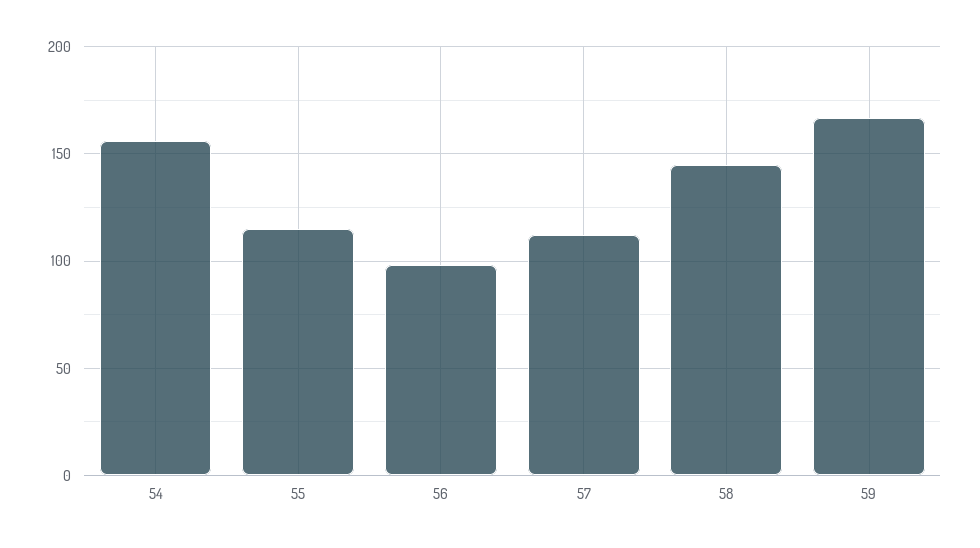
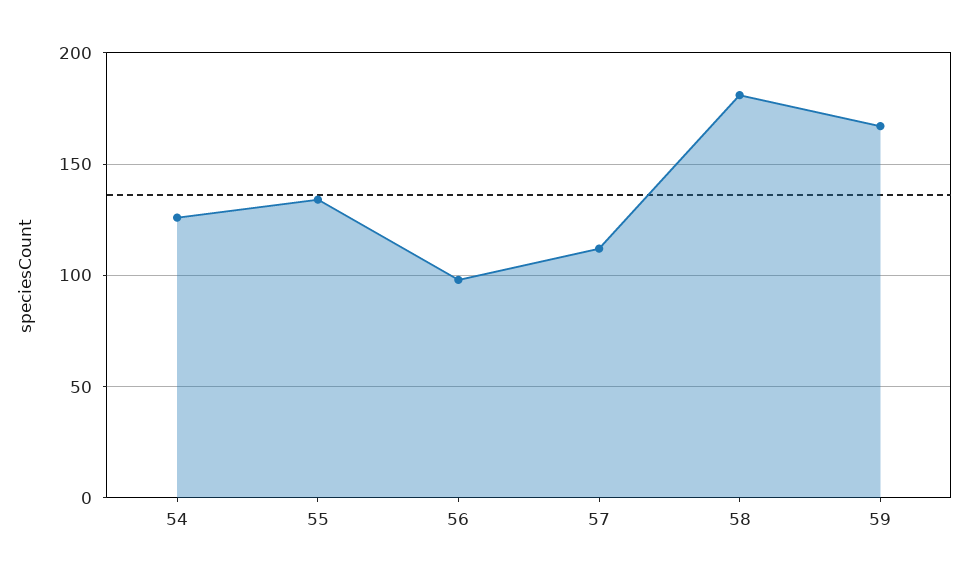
  {
-   "54": 155,
+   "54": 125,
-   "55": 115,
+   "55": 135,
    "56": 100,
    "57": 110,
-   "58": 145,
+   "58": 180,
    "59": 165
  }

